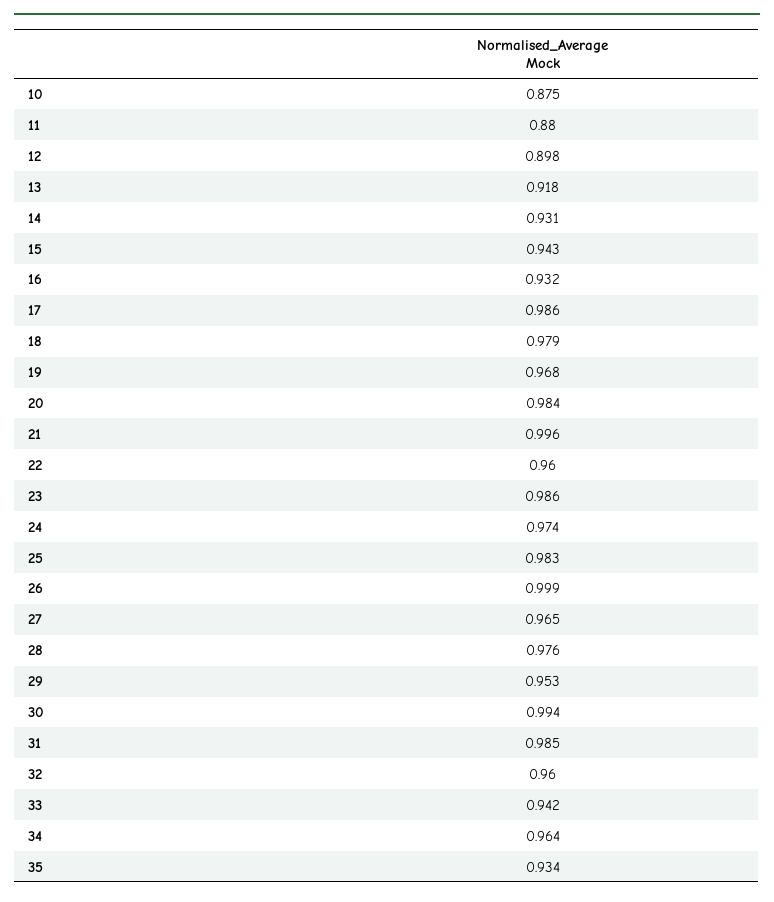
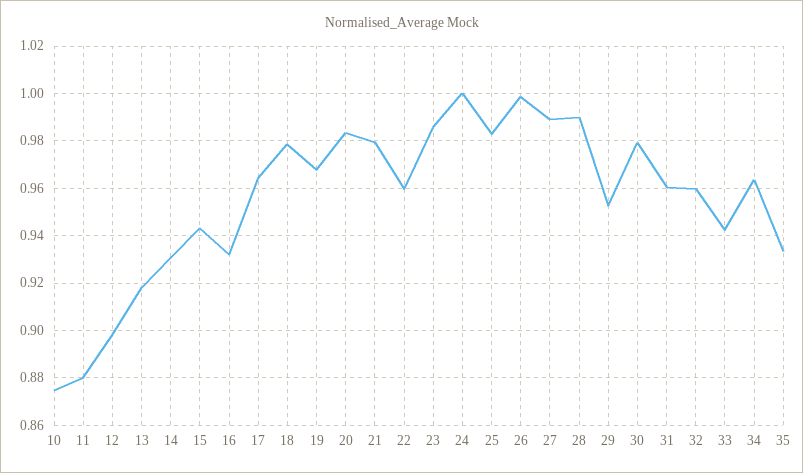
  {
    "10": 0.875,
    "11": 0.88,
    "12": 0.898,
    "13": 0.918,
    "14": 0.931,
    "15": 0.943,
    "16": 0.932,
-   "17": 0.986,
+   "17": 0.965,
    "18": 0.979,
    "19": 0.968,
    "20": 0.984,
-   "21": 0.996,
+   "21": 0.98,
    "22": 0.96,
    "23": 0.986,
-   "24": 0.974,
+   "24": 1,
    "25": 0.983,
    "26": 0.999,
-   "27": 0.965,
+   "27": 0.99,
-   "28": 0.976,
+   "28": 0.99,
    "29": 0.953,
-   "30": 0.994,
+   "30": 0.98,
-   "31": 0.985,
+   "31": 0.96,
    "32": 0.96,
    "33": 0.942,
    "34": 0.964,
    "35": 0.934
  }

